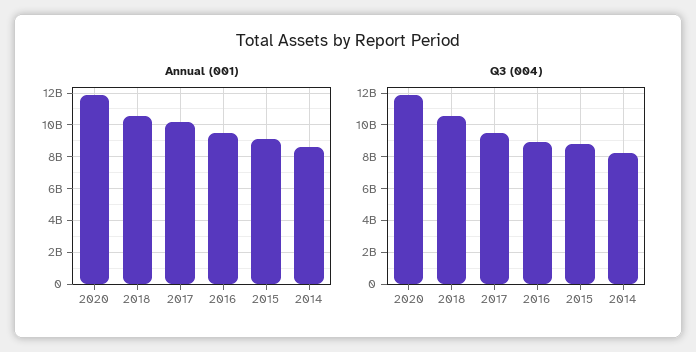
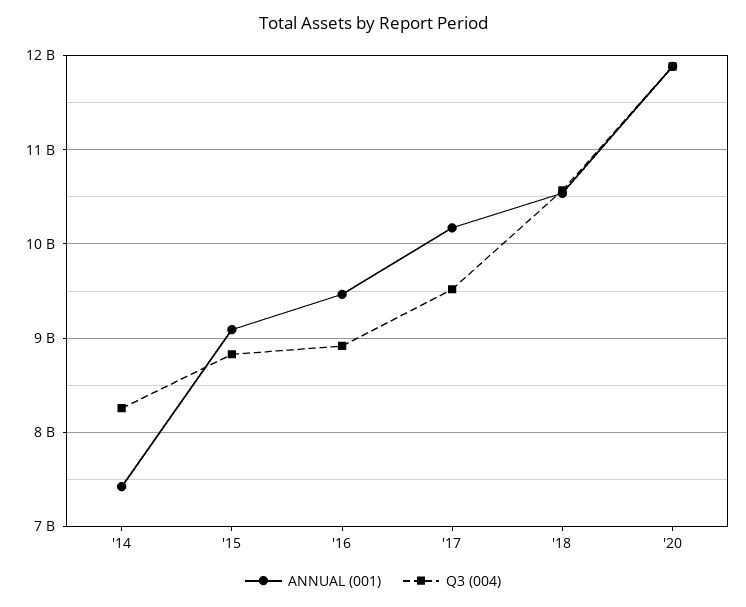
  {
    "Annual (001)": {
      "2020": 11900000000,
      "2018": 10500000000,
      "2017": 10200000000,
      "2016": 9500000000,
      "2015": 9100000000,
-     "2014": 8500000000
+     "2014": 7400000000
    },
    "Q3 (004)": {
      "2020": 11900000000,
      "2018": 10600000000,
      "2017": 9500000000,
      "2016": 8900000000,
      "2015": 8800000000,
      "2014": 8300000000
    }
  }

